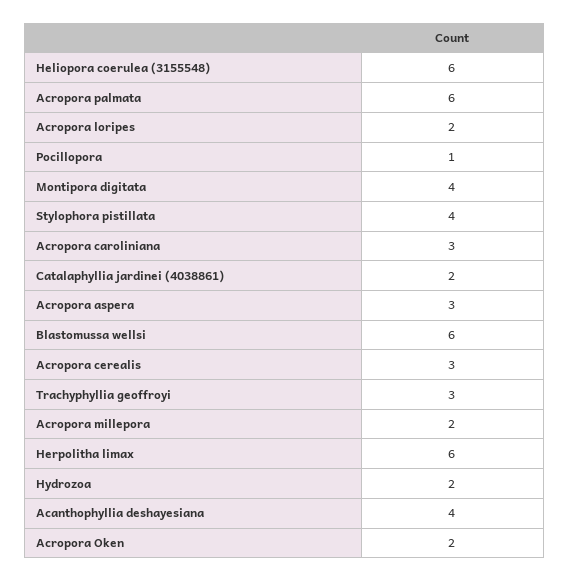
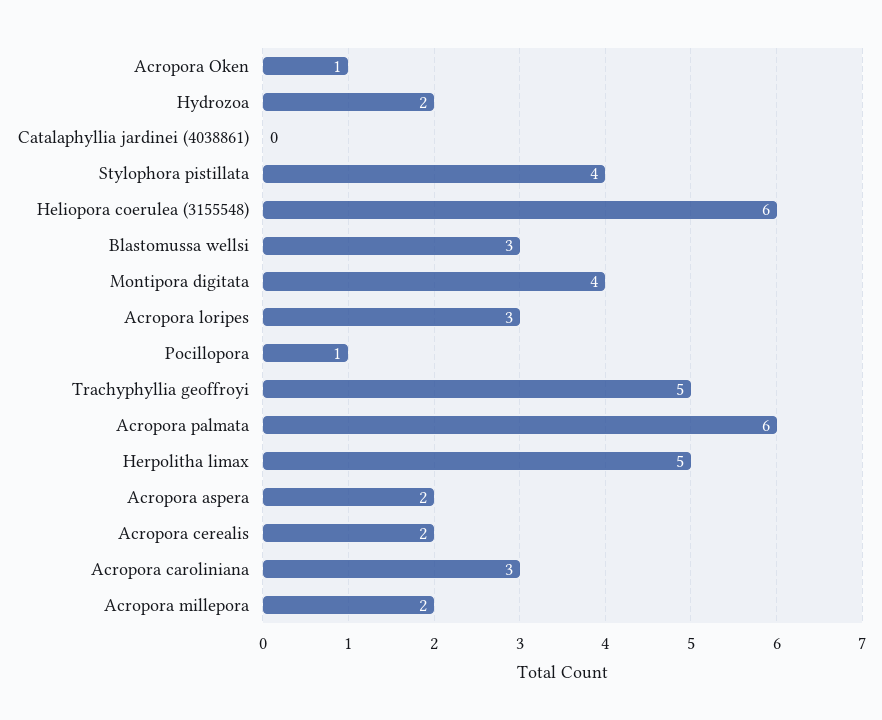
  {
    "Heliopora coerulea (3155548)": 6,
    "Acropora palmata": 6,
-   "Acropora loripes": 2,
+   "Acropora loripes": 3,
    "Pocillopora": 1,
    "Montipora digitata": 4,
    "Stylophora pistillata": 4,
    "Acropora caroliniana": 3,
-   "Catalaphyllia jardinei (4038861)": 2,
+   "Catalaphyllia jardinei (4038861)": 0,
-   "Acropora aspera": 3,
+   "Acropora aspera": 2,
-   "Blastomussa wellsi": 6,
+   "Blastomussa wellsi": 3,
-   "Acropora cerealis": 3,
+   "Acropora cerealis": 2,
-   "Trachyphyllia geoffroyi": 3,
+   "Trachyphyllia geoffroyi": 5,
    "Acropora millepora": 2,
-   "Herpolitha limax": 6,
+   "Herpolitha limax": 5,
    "Hydrozoa": 2,
-   "Acanthophyllia deshayesiana": 4,
-   "Acropora Oken": 2
+   "Acropora Oken": 1
  }

